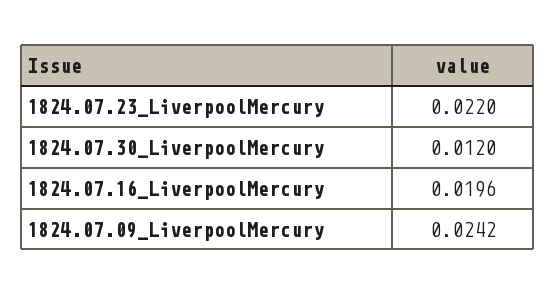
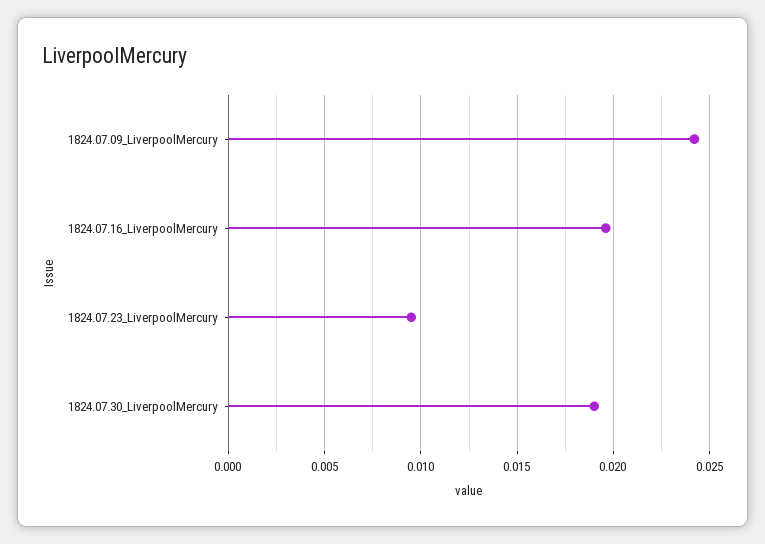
  {
-   "1824.07.23_LiverpoolMercury": 0.022,
+   "1824.07.23_LiverpoolMercury": 0.0095,
-   "1824.07.30_LiverpoolMercury": 0.012,
+   "1824.07.30_LiverpoolMercury": 0.019,
    "1824.07.16_LiverpoolMercury": 0.0196,
    "1824.07.09_LiverpoolMercury": 0.0242
  }

